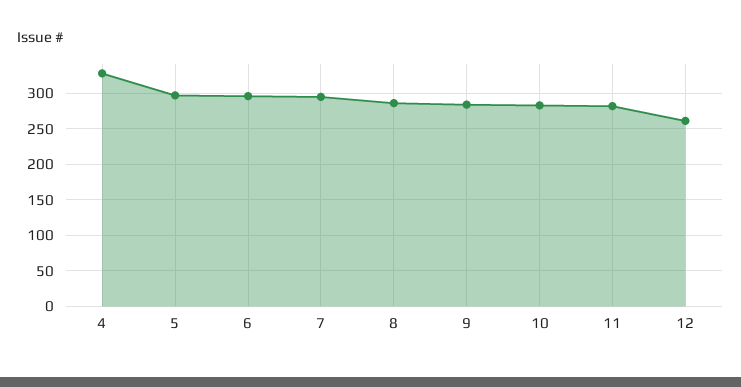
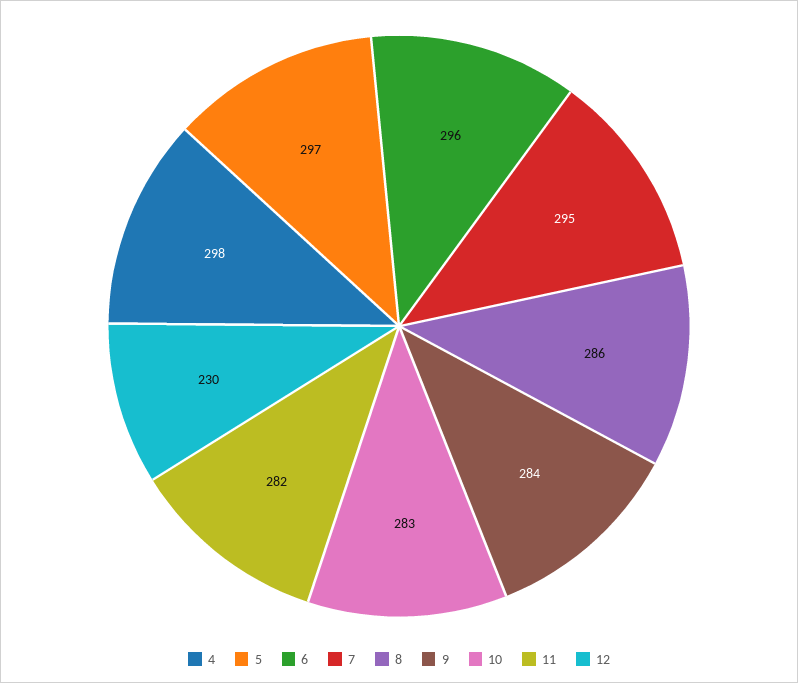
  {
-   "4": 330,
+   "4": 298,
    "5": 297,
    "6": 296,
    "7": 295,
    "8": 286,
    "9": 284,
    "10": 283,
    "11": 282,
-   "12": 260
+   "12": 230
  }

